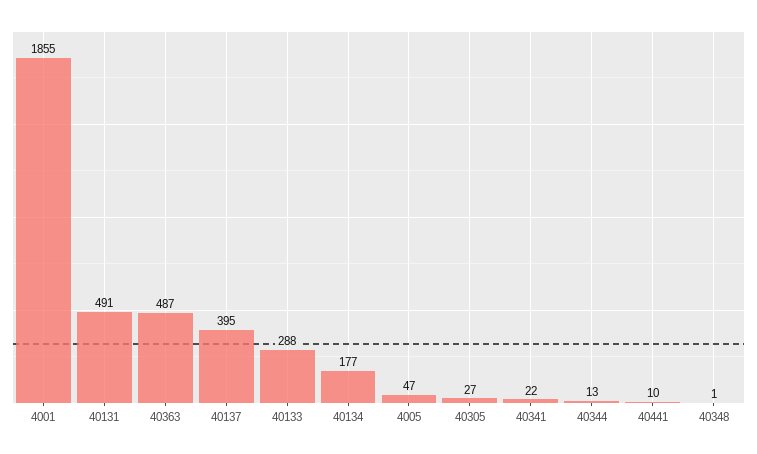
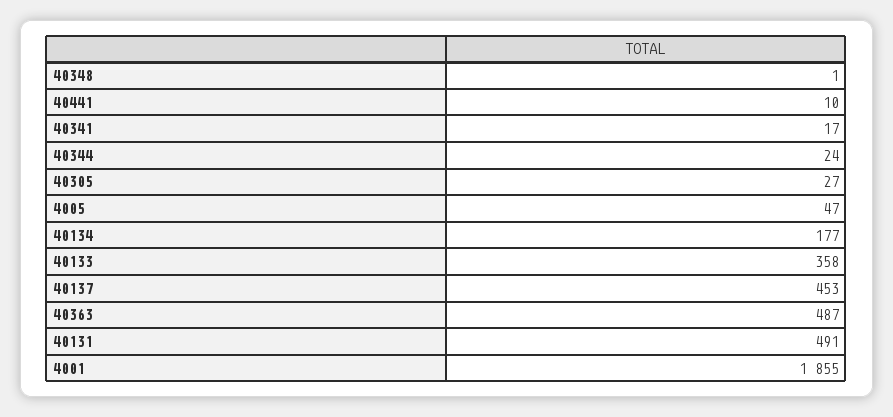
  {
    "4001": 1855,
    "40131": 491,
    "40363": 487,
-   "40137": 395,
+   "40137": 453,
-   "40133": 288,
+   "40133": 358,
    "40134": 177,
    "4005": 47,
    "40305": 27,
-   "40341": 22,
+   "40341": 17,
-   "40344": 13,
+   "40344": 24,
    "40441": 10,
    "40348": 1
  }

